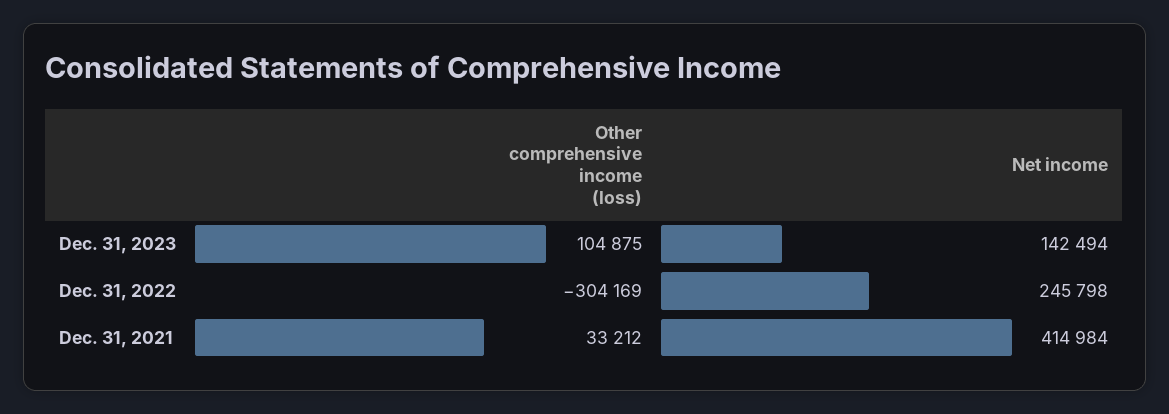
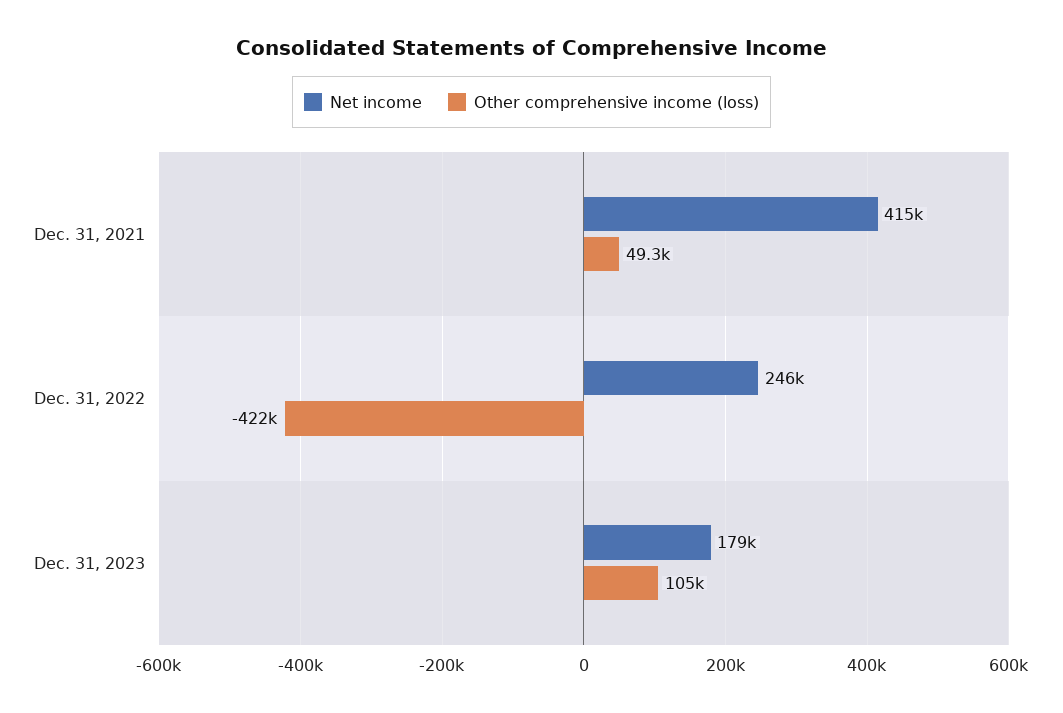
  {
    "Other comprehensive income (loss)": {
      "Dec. 31, 2023": 104875,
-     "Dec. 31, 2022": -304169,
+     "Dec. 31, 2022": -422000,
-     "Dec. 31, 2021": 33212
+     "Dec. 31, 2021": 49300
    },
    "Net income": {
-     "Dec. 31, 2023": 142494,
+     "Dec. 31, 2023": 179000,
      "Dec. 31, 2022": 245798,
      "Dec. 31, 2021": 414984
    }
  }

